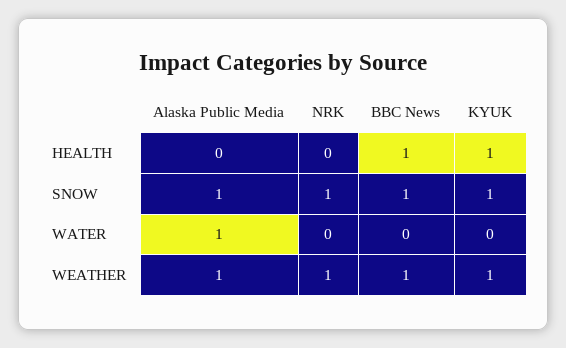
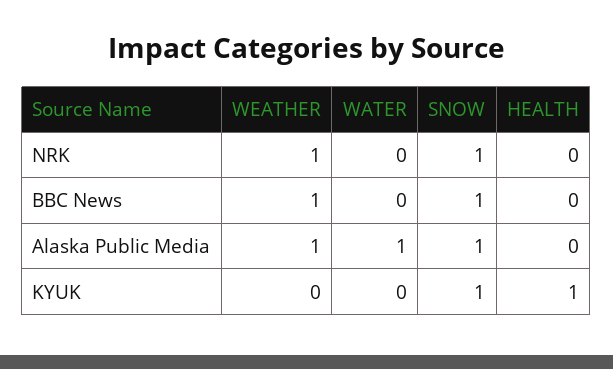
  {
    "Alaska Public Media": {
      "HEALTH": 0,
      "SNOW": 1,
      "WATER": 1,
      "WEATHER": 1
    },
    "NRK": {
      "HEALTH": 0,
      "SNOW": 1,
      "WATER": 0,
      "WEATHER": 1
    },
    "BBC News": {
-     "HEALTH": 1,
+     "HEALTH": 0,
      "SNOW": 1,
      "WATER": 0,
      "WEATHER": 1
    },
    "KYUK": {
      "HEALTH": 1,
      "SNOW": 1,
      "WATER": 0,
-     "WEATHER": 1
+     "WEATHER": 0
    }
  }

